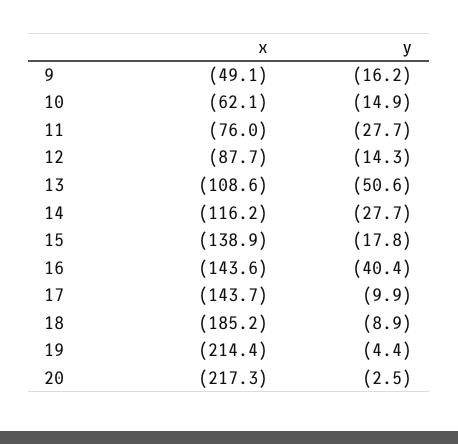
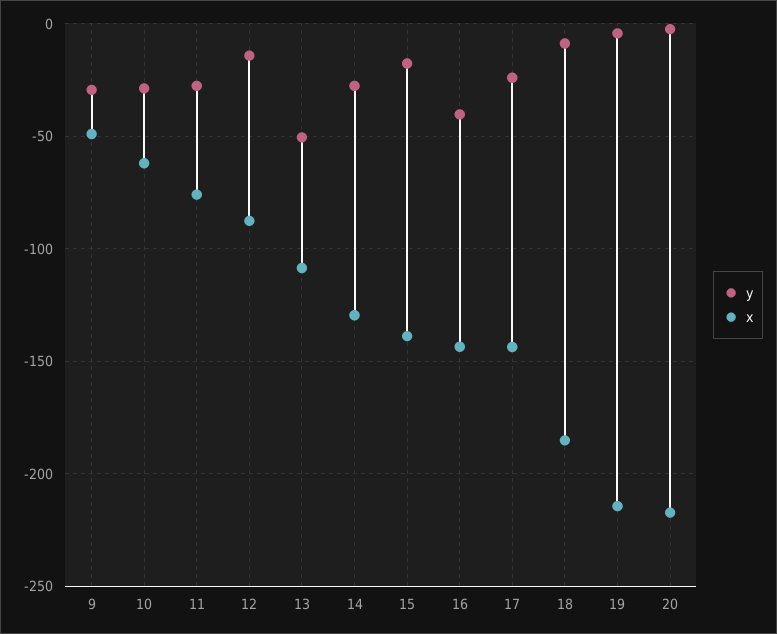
  {
    "x": {
      "9": -49.1,
      "10": -62.1,
      "11": -76,
      "12": -87.7,
      "13": -108.6,
-     "14": -116.2,
+     "14": -130,
      "15": -138.9,
      "16": -143.6,
      "17": -143.7,
      "18": -185.2,
      "19": -214.4,
      "20": -217.3
    },
    "y": {
-     "9": -16.2,
+     "9": -30,
-     "10": -14.9,
+     "10": -30,
      "11": -27.7,
      "12": -14.3,
      "13": -50.6,
      "14": -27.7,
      "15": -17.8,
      "16": -40.4,
-     "17": -9.9,
+     "17": -25,
      "18": -8.9,
      "19": -4.4,
      "20": -2.5
    }
  }

